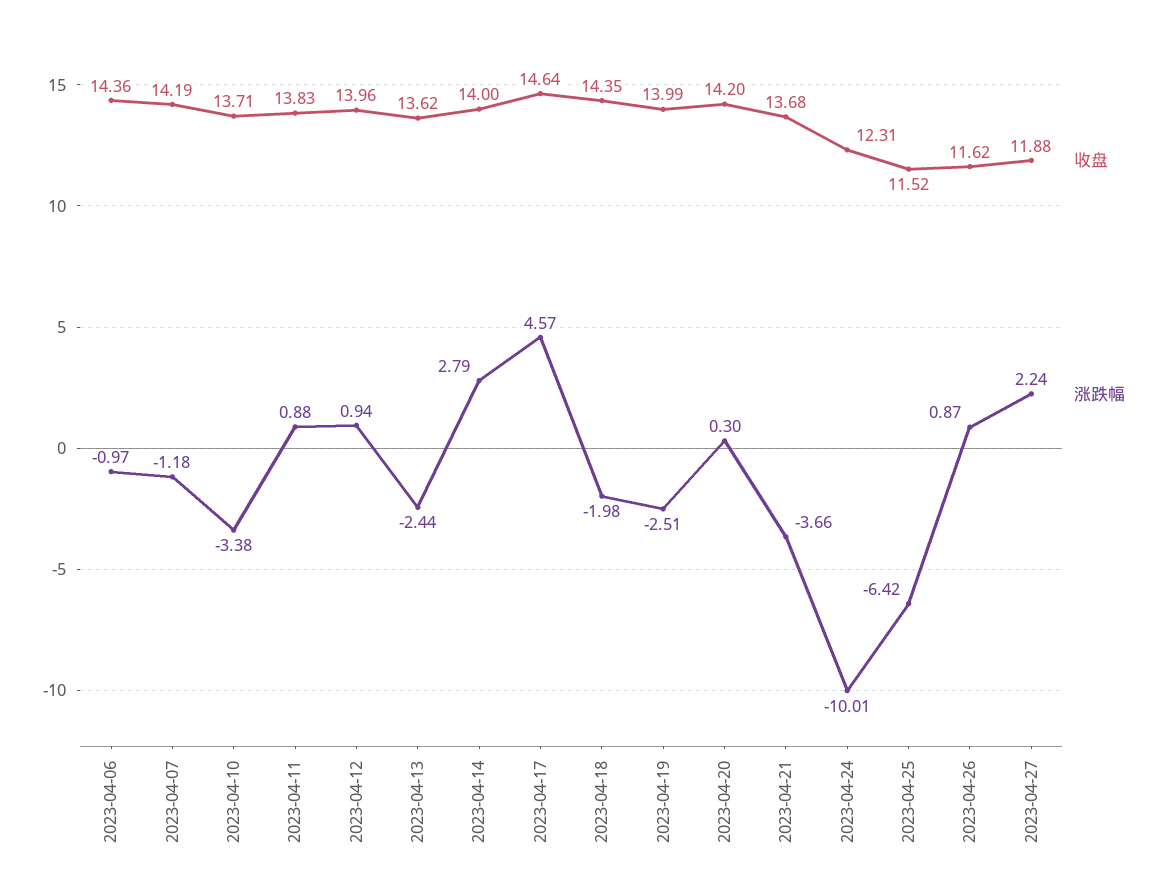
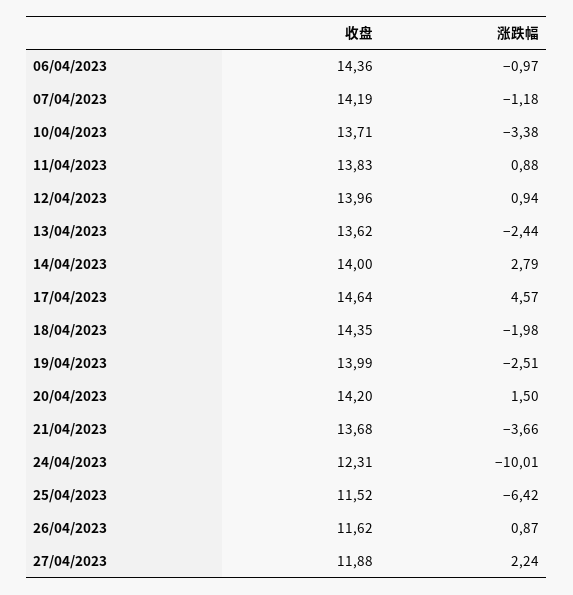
  {
    "收盘": {
      "2023-04-06": 14.36,
      "2023-04-07": 14.19,
      "2023-04-10": 13.71,
      "2023-04-11": 13.83,
      "2023-04-12": 13.96,
      "2023-04-13": 13.62,
      "2023-04-14": 14,
      "2023-04-17": 14.64,
      "2023-04-18": 14.35,
      "2023-04-19": 13.99,
      "2023-04-20": 14.2,
      "2023-04-21": 13.68,
      "2023-04-24": 12.31,
      "2023-04-25": 11.52,
      "2023-04-26": 11.62,
      "2023-04-27": 11.88
    },
    "涨跌幅": {
      "2023-04-06": -0.97,
      "2023-04-07": -1.18,
      "2023-04-10": -3.38,
      "2023-04-11": 0.88,
      "2023-04-12": 0.94,
      "2023-04-13": -2.44,
      "2023-04-14": 2.79,
      "2023-04-17": 4.57,
      "2023-04-18": -1.98,
      "2023-04-19": -2.51,
-     "2023-04-20": 0.3,
+     "2023-04-20": 1.5,
      "2023-04-21": -3.66,
      "2023-04-24": -10.01,
      "2023-04-25": -6.42,
      "2023-04-26": 0.87,
      "2023-04-27": 2.24
    }
  }

